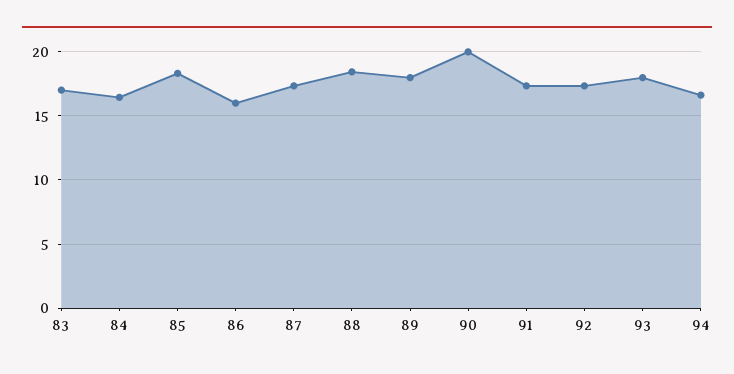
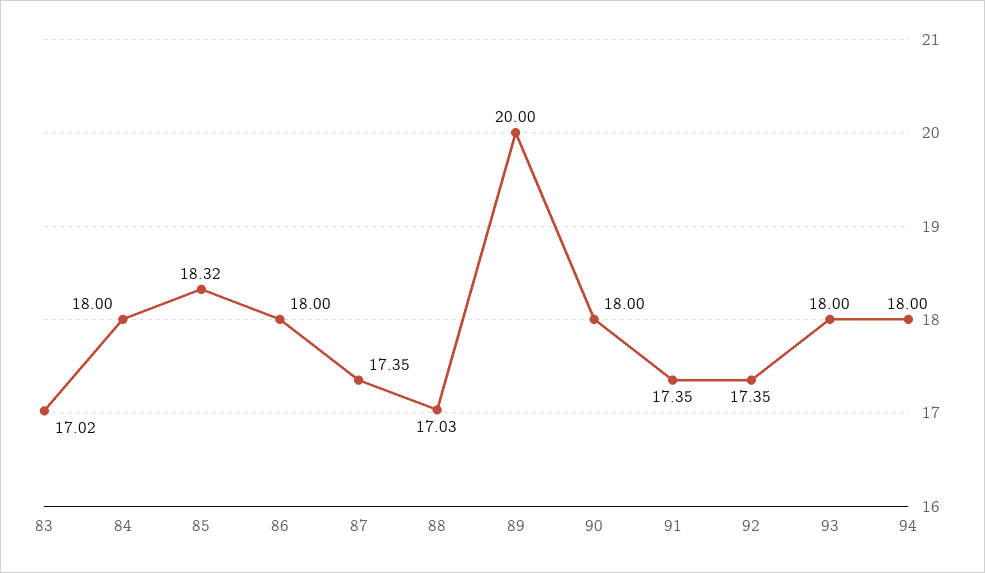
  {
    "83": 17.02,
-   "84": 16.5,
+   "84": 18,
    "85": 18.32,
-   "86": 16,
+   "86": 18,
    "87": 17.35,
-   "88": 18.5,
+   "88": 17.03,
-   "89": 18,
+   "89": 20,
-   "90": 20,
+   "90": 18,
    "91": 17.35,
    "92": 17.35,
    "93": 18,
-   "94": 16.5
+   "94": 18
  }

